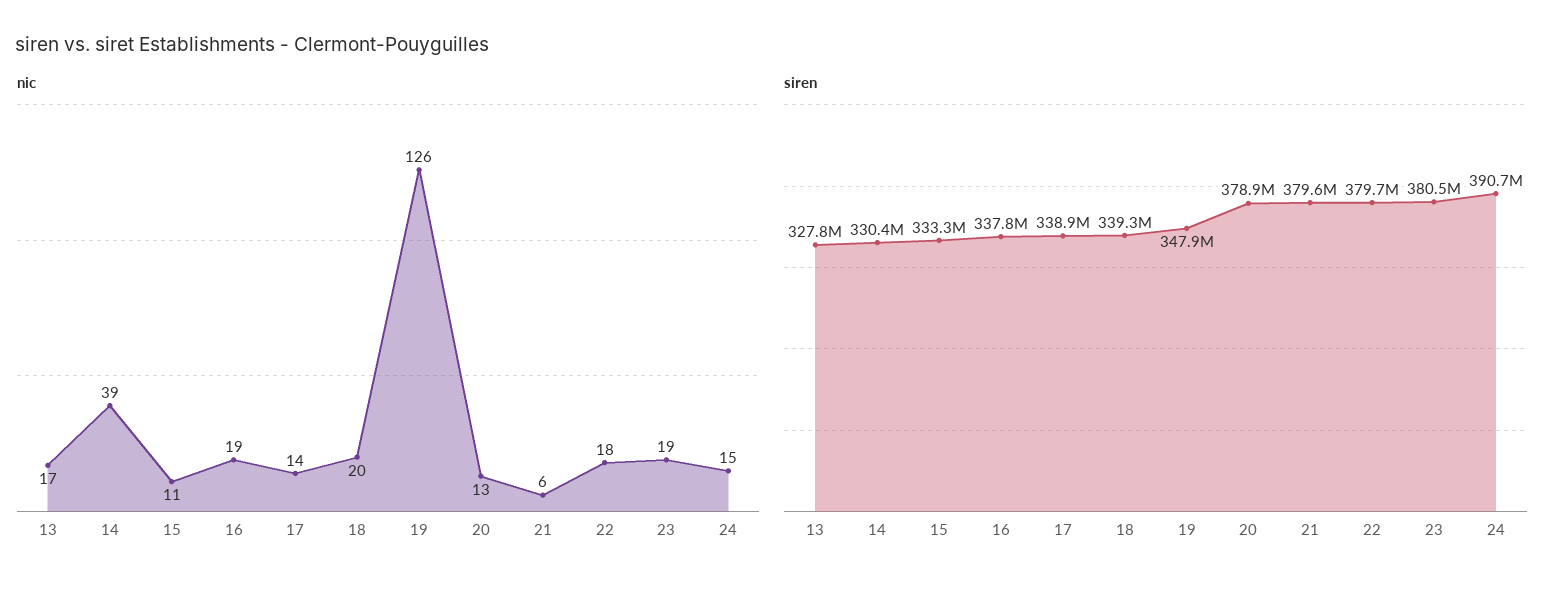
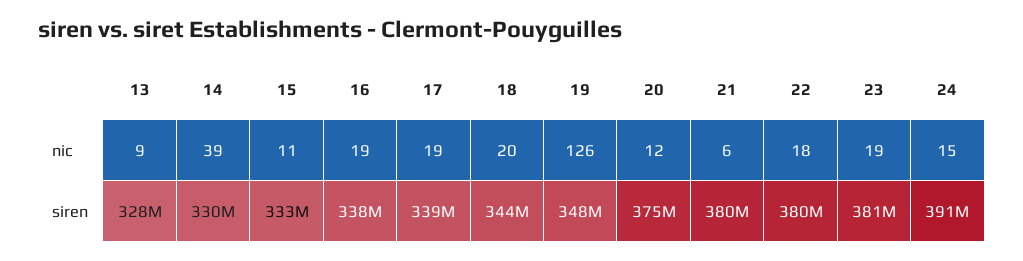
  {
    "nic": {
-     "13": 17,
+     "13": 9,
      "14": 39,
      "15": 11,
      "16": 19,
-     "17": 14,
+     "17": 19,
      "18": 20,
      "19": 126,
-     "20": 13,
+     "20": 12,
      "21": 6,
      "22": 18,
      "23": 19,
      "24": 15
    },
    "siren": {
      "13": 327800000,
      "14": 330400000,
      "15": 333300000,
      "16": 337800000,
      "17": 338900000,
-     "18": 339300000,
+     "18": 344000000,
      "19": 347900000,
-     "20": 378900000,
+     "20": 375000000,
      "21": 379600000,
      "22": 379700000,
      "23": 380500000,
      "24": 390700000
    }
  }

